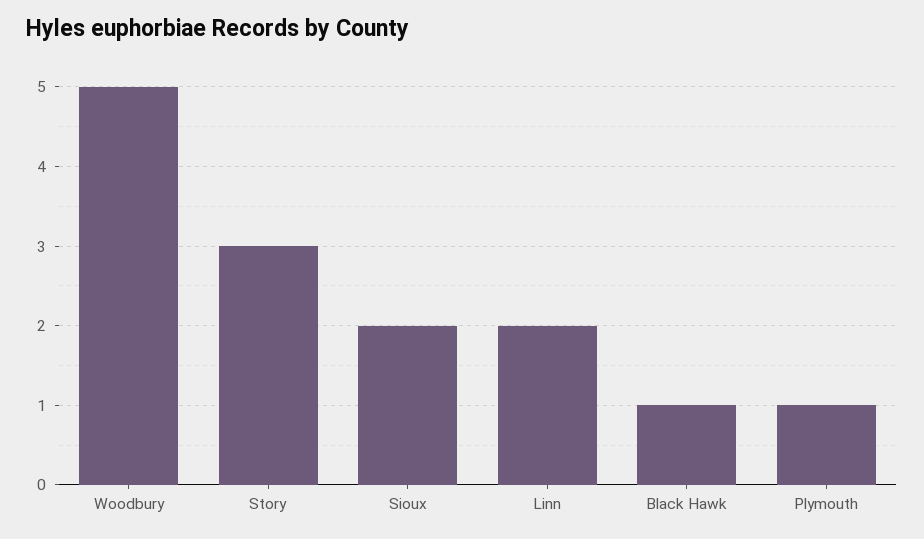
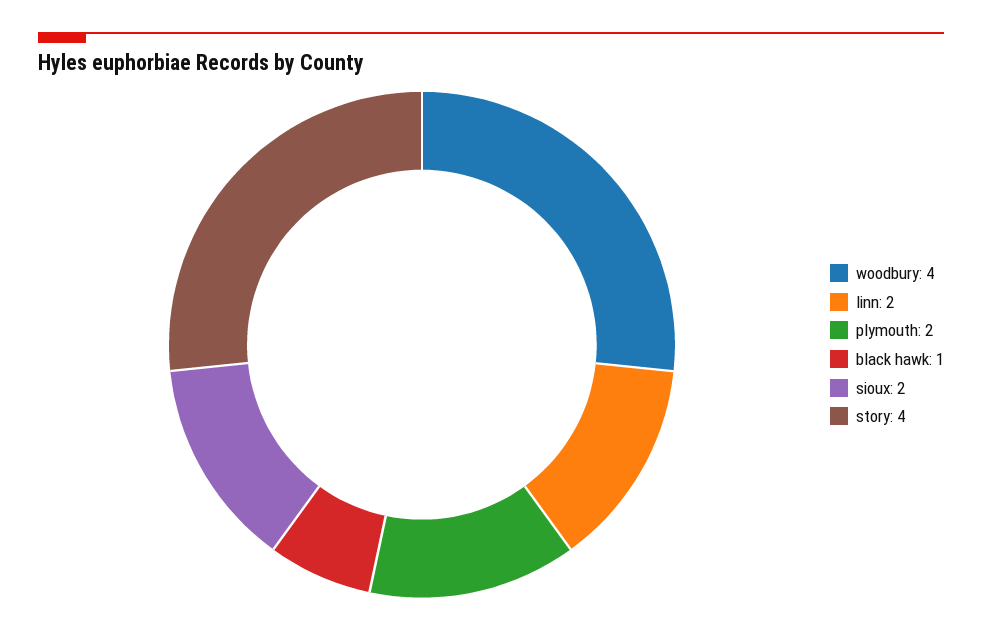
  {
-   "Woodbury": 5,
+   "Woodbury": 4,
-   "Story": 3,
+   "Story": 4,
    "Sioux": 2,
    "Linn": 2,
    "Black Hawk": 1,
-   "Plymouth": 1
+   "Plymouth": 2
  }

